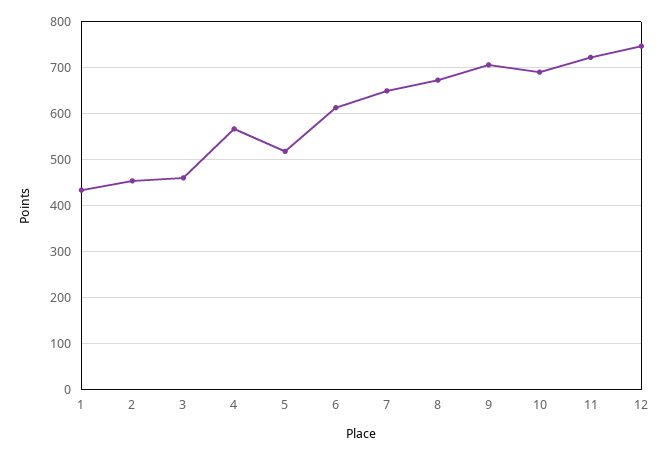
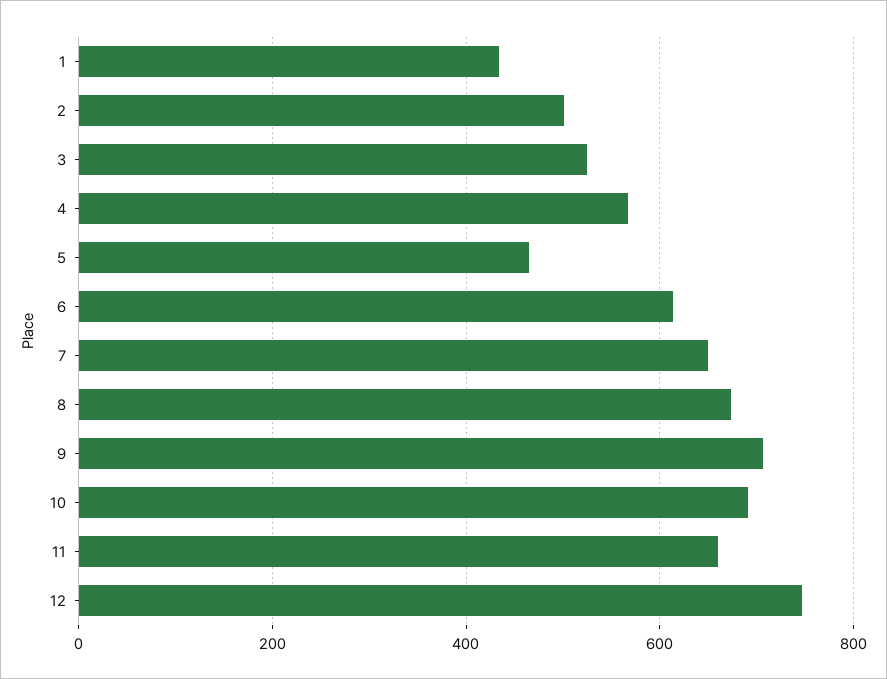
  {
    "1": 440,
-   "2": 460,
+   "2": 500,
-   "3": 460,
+   "3": 520,
    "4": 560,
-   "5": 520,
+   "5": 460,
    "6": 620,
    "7": 660,
    "8": 680,
    "9": 700,
    "10": 700,
-   "11": 720,
+   "11": 660,
    "12": 740
  }

